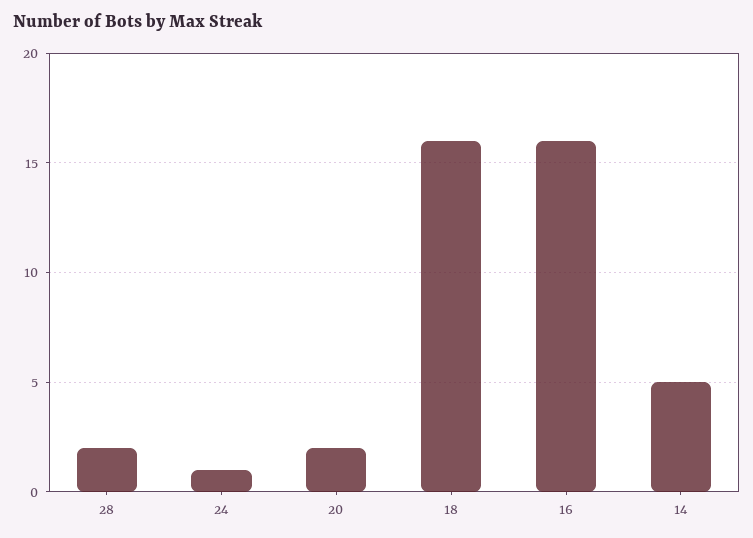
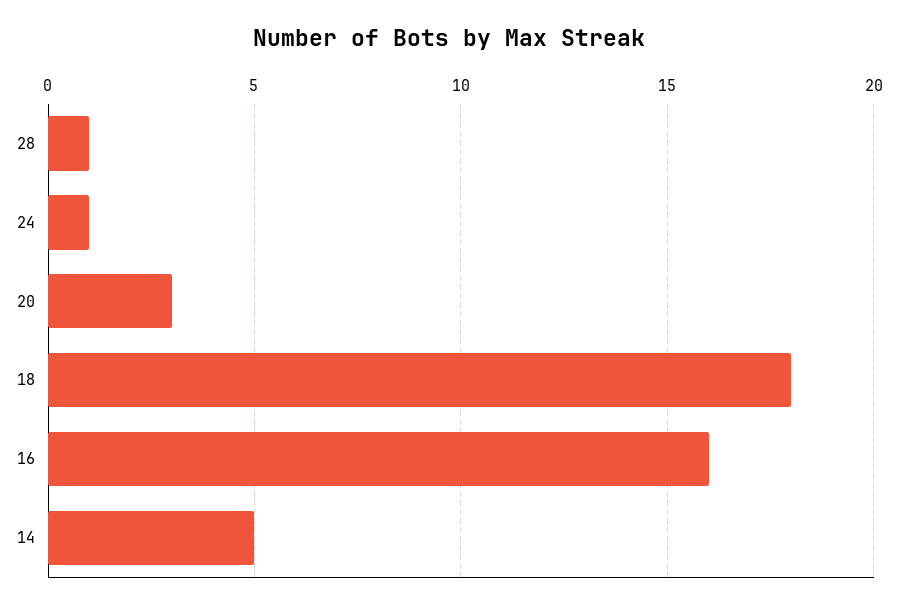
  {
-   "28": 2,
+   "28": 1,
    "24": 1,
-   "20": 2,
+   "20": 3,
-   "18": 16,
+   "18": 18,
    "16": 16,
    "14": 5
  }

